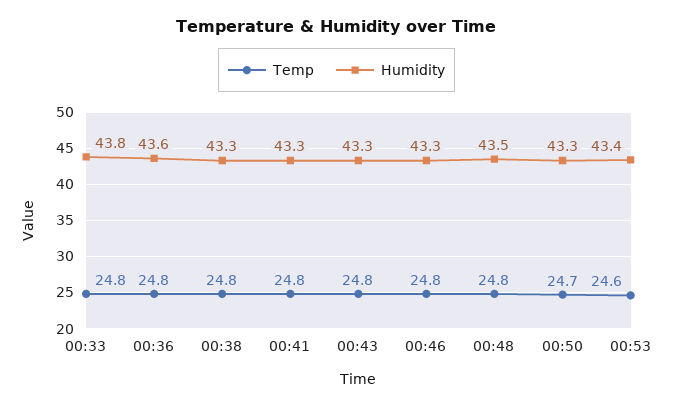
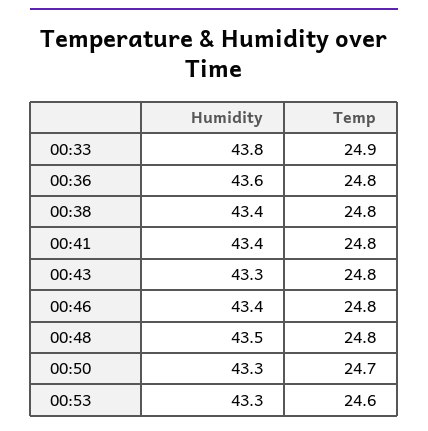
  {
    "Temp": {
-     "00:33": 24.8,
+     "00:33": 24.9,
      "00:36": 24.8,
      "00:38": 24.8,
      "00:41": 24.8,
      "00:43": 24.8,
      "00:46": 24.8,
      "00:48": 24.8,
      "00:50": 24.7,
      "00:53": 24.6
    },
    "Humidity": {
      "00:33": 43.8,
      "00:36": 43.6,
-     "00:38": 43.3,
+     "00:38": 43.4,
-     "00:41": 43.3,
+     "00:41": 43.4,
      "00:43": 43.3,
-     "00:46": 43.3,
+     "00:46": 43.4,
      "00:48": 43.5,
      "00:50": 43.3,
-     "00:53": 43.4
+     "00:53": 43.3
    }
  }

